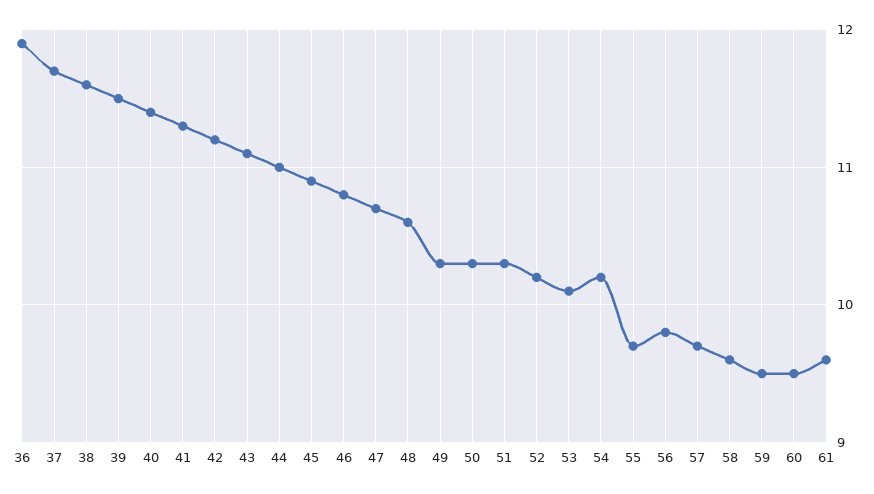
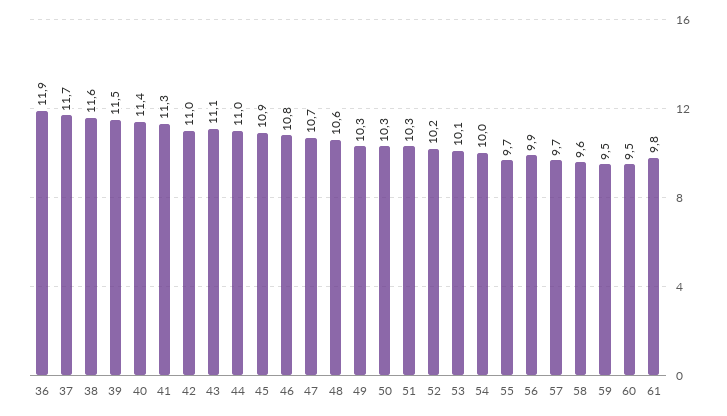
  {
    "36": 11.9,
    "37": 11.7,
    "38": 11.6,
    "39": 11.5,
    "40": 11.4,
    "41": 11.3,
-   "42": 11.2,
+   "42": 11,
    "43": 11.1,
    "44": 11,
    "45": 10.9,
    "46": 10.8,
    "47": 10.7,
    "48": 10.6,
    "49": 10.3,
    "50": 10.3,
    "51": 10.3,
    "52": 10.2,
    "53": 10.1,
-   "54": 10.2,
+   "54": 10,
    "55": 9.7,
-   "56": 9.8,
+   "56": 9.9,
    "57": 9.7,
    "58": 9.6,
    "59": 9.5,
    "60": 9.5,
-   "61": 9.6
+   "61": 9.8
  }

